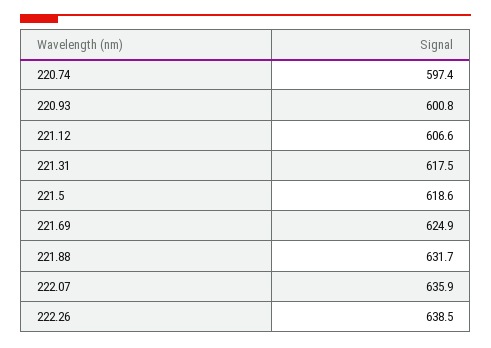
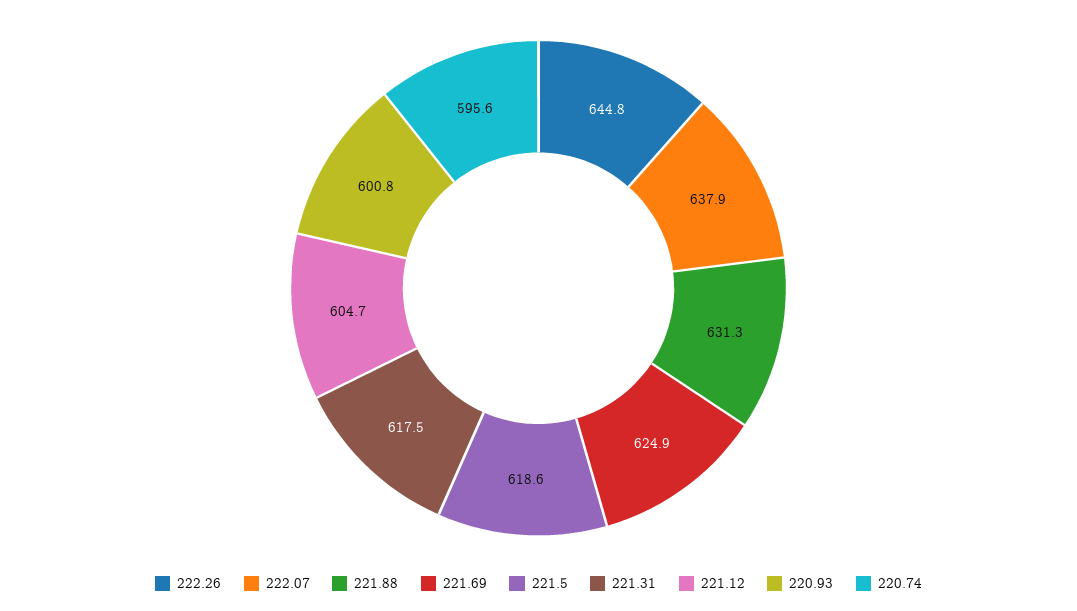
  {
-   "220.74": 597.4,
+   "220.74": 595.6,
    "220.93": 600.8,
-   "221.12": 606.6,
+   "221.12": 604.7,
    "221.31": 617.5,
    "221.5": 618.6,
    "221.69": 624.9,
-   "221.88": 631.7,
+   "221.88": 631.3,
-   "222.07": 635.9,
+   "222.07": 637.9,
-   "222.26": 638.5
+   "222.26": 644.8
  }

